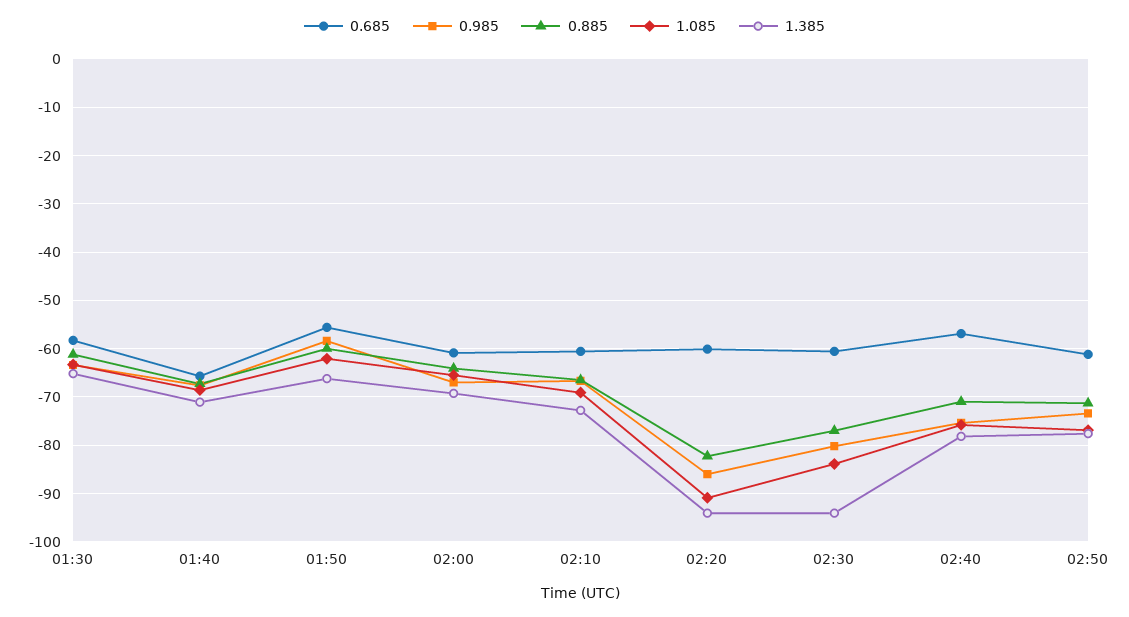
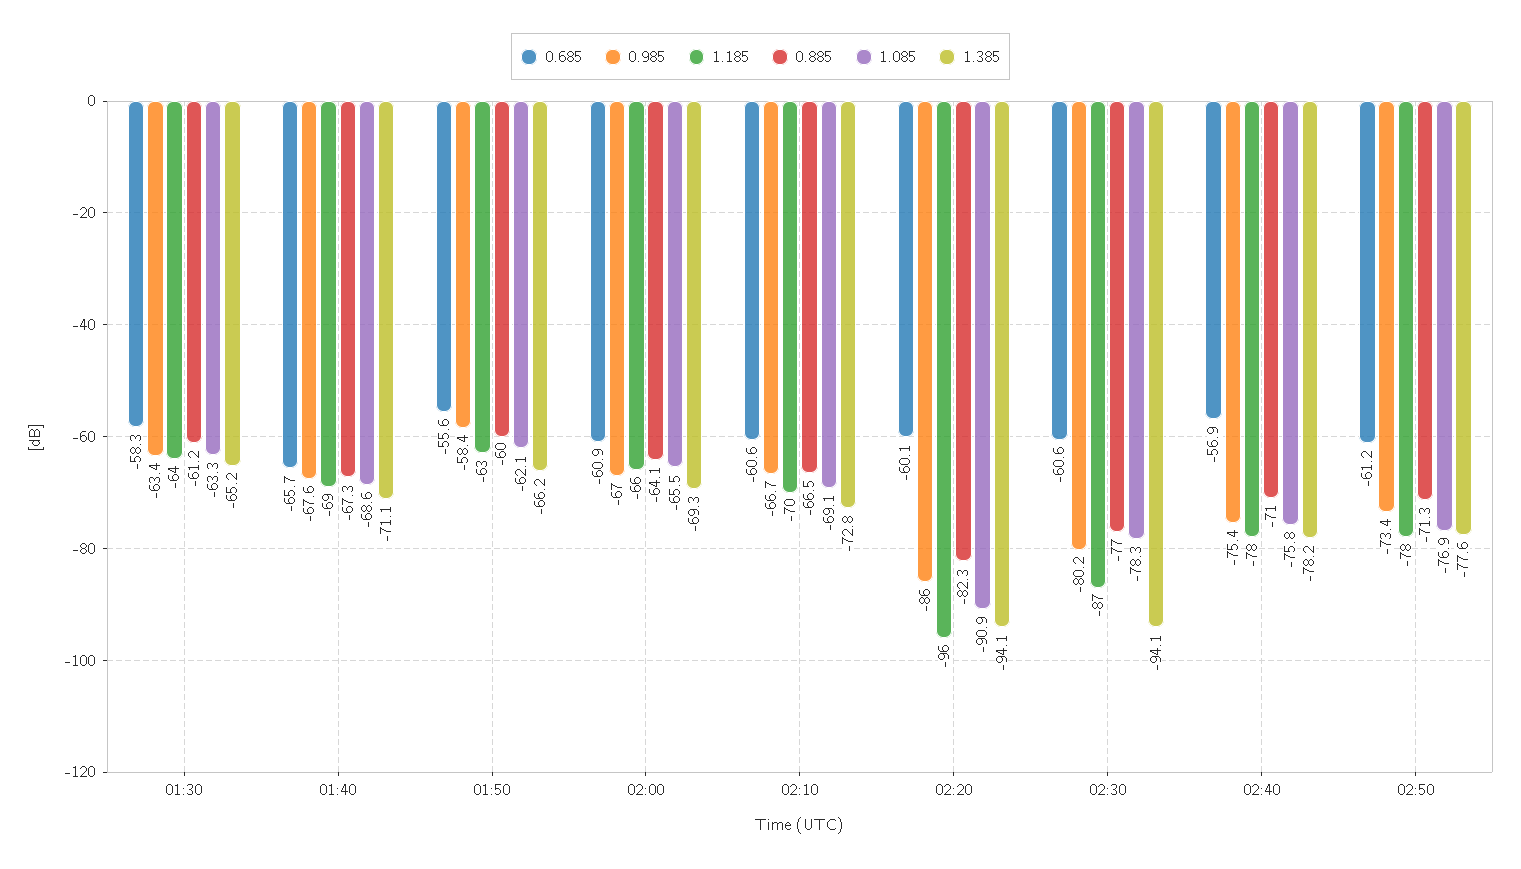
  {
    "0.685": {
      "01:30": -58.3,
      "01:40": -65.7,
      "01:50": -55.6,
      "02:00": -60.9,
      "02:10": -60.6,
      "02:20": -60.1,
      "02:30": -60.6,
      "02:40": -56.9,
      "02:50": -61.2
    },
    "0.985": {
      "01:30": -63.4,
      "01:40": -67.6,
      "01:50": -58.4,
      "02:00": -67,
      "02:10": -66.7,
      "02:20": -86,
      "02:30": -80.2,
      "02:40": -75.4,
      "02:50": -73.4
    },
    "0.885": {
      "01:30": -61.2,
      "01:40": -67.3,
      "01:50": -60,
      "02:00": -64.1,
      "02:10": -66.5,
      "02:20": -82.3,
      "02:30": -77,
      "02:40": -71,
      "02:50": -71.3
    },
    "1.085": {
      "01:30": -63.3,
      "01:40": -68.6,
      "01:50": -62.1,
      "02:00": -65.5,
      "02:10": -69.1,
      "02:20": -90.9,
-     "02:30": -84,
+     "02:30": -78.3,
      "02:40": -75.8,
      "02:50": -76.9
    },
    "1.385": {
      "01:30": -65.2,
      "01:40": -71.1,
      "01:50": -66.2,
      "02:00": -69.3,
      "02:10": -72.8,
      "02:20": -94.1,
      "02:30": -94.1,
      "02:40": -78.2,
      "02:50": -77.6
-   }
+   },
+   "1.185": {
+     "01:30": -64,
+     "01:40": -69,
+     "01:50": -63,
+     "02:00": -66,
+     "02:10": -70,
+     "02:20": -96,
+     "02:30": -87,
+     "02:40": -78,
+     "02:50": -78
+   }
  }

